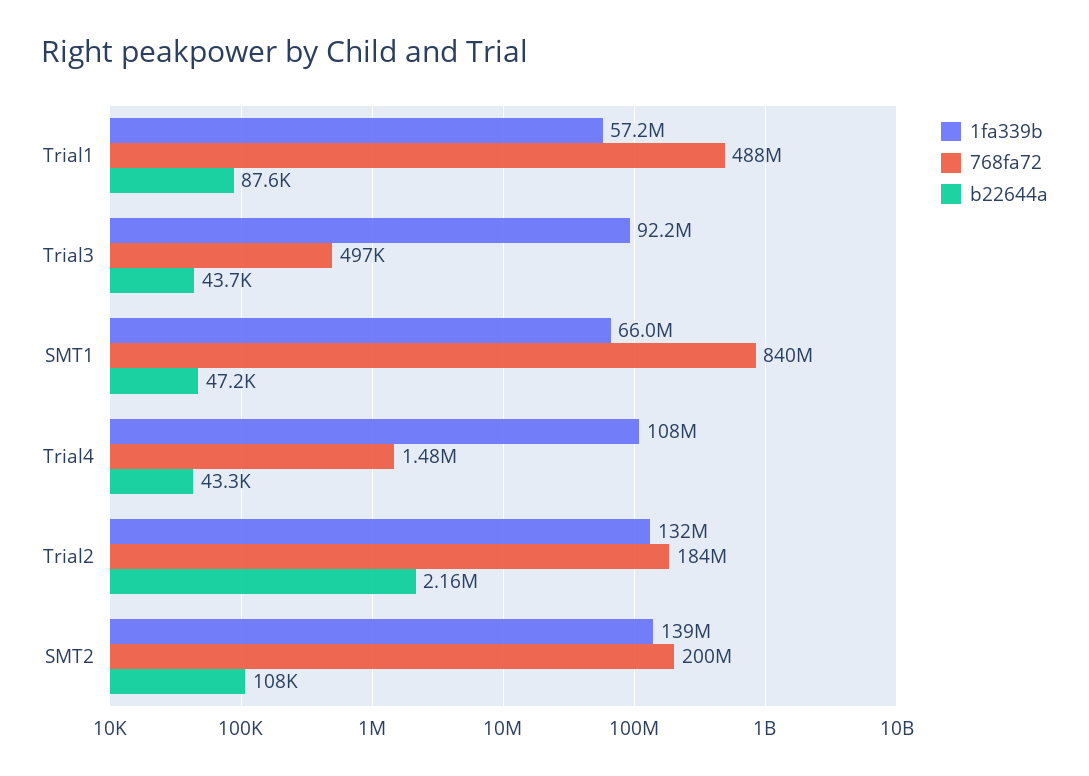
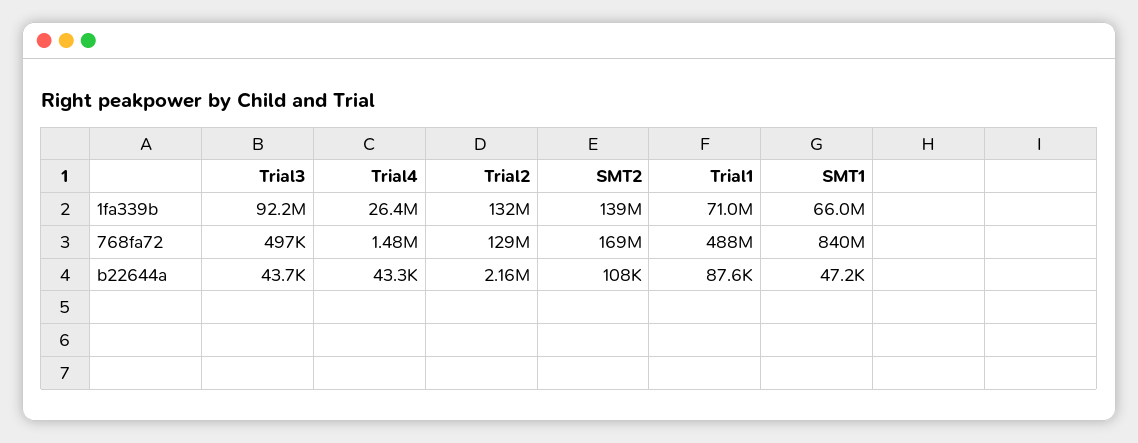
  {
    "1fa339b": {
-     "Trial1": 57200000,
+     "Trial1": 71000000,
      "Trial3": 92200000,
      "SMT1": 66000000,
-     "Trial4": 108000000,
+     "Trial4": 26400000,
      "Trial2": 132000000,
      "SMT2": 139000000
    },
    "768fa72": {
      "Trial1": 488000000,
      "Trial3": 497000,
      "SMT1": 840000000,
      "Trial4": 1480000,
-     "Trial2": 184000000,
+     "Trial2": 129000000,
-     "SMT2": 200000000
+     "SMT2": 169000000
    },
    "b22644a": {
      "Trial1": 87600,
      "Trial3": 43700,
      "SMT1": 47200,
      "Trial4": 43300,
      "Trial2": 2160000,
      "SMT2": 108000
    }
  }

